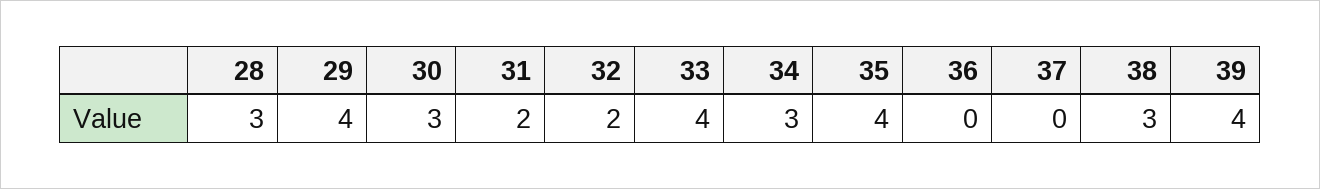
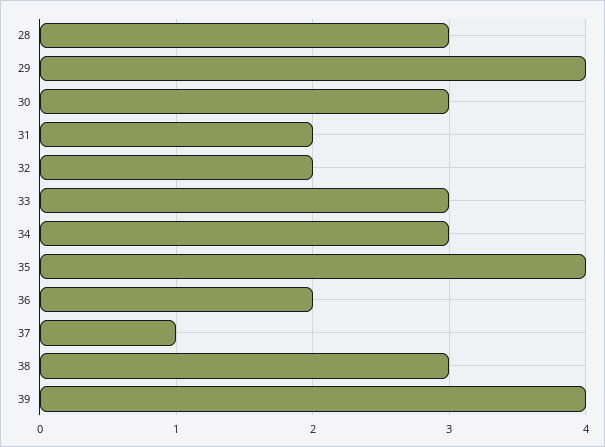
  {
    "28": 3,
    "29": 4,
    "30": 3,
    "31": 2,
    "32": 2,
-   "33": 4,
+   "33": 3,
    "34": 3,
    "35": 4,
-   "36": 0,
+   "36": 2,
-   "37": 0,
+   "37": 1,
    "38": 3,
    "39": 4
  }

